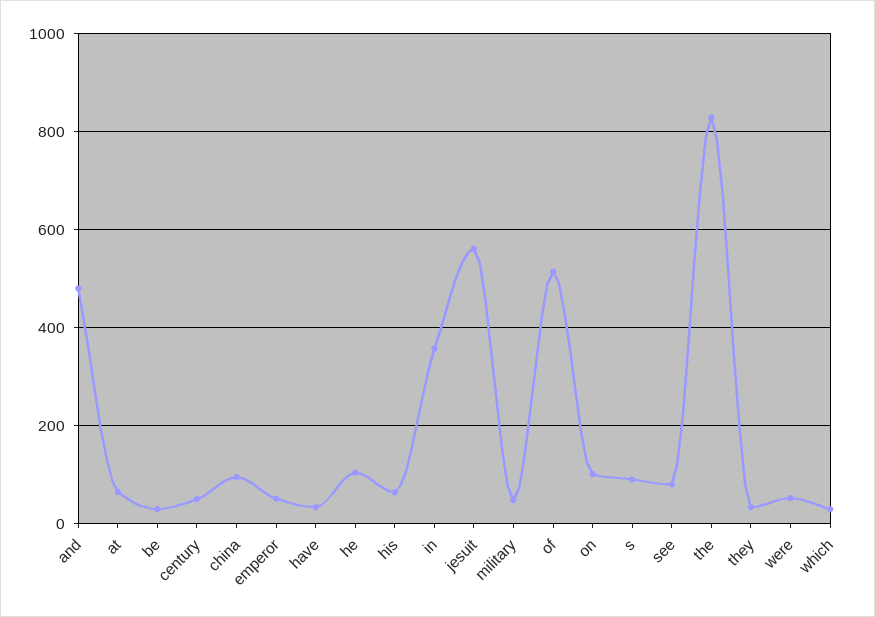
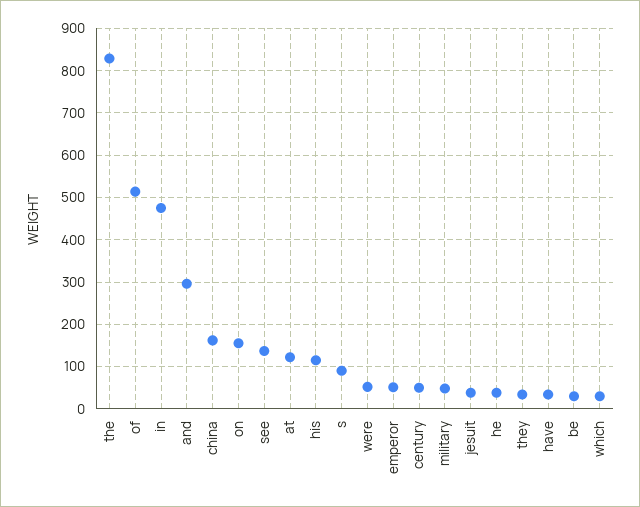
  {
-   "and": 480,
+   "and": 300,
-   "at": 60,
+   "at": 120,
    "be": 40,
    "century": 60,
-   "china": 100,
+   "china": 160,
    "emperor": 60,
    "have": 40,
-   "he": 100,
+   "he": 40,
-   "his": 60,
+   "his": 120,
-   "in": 360,
+   "in": 480,
-   "jesuit": 560,
+   "jesuit": 40,
    "military": 40,
    "of": 520,
-   "on": 100,
+   "on": 160,
    "s": 100,
-   "see": 80,
+   "see": 140,
    "the": 820,
    "they": 40,
    "were": 60,
    "which": 40
  }

